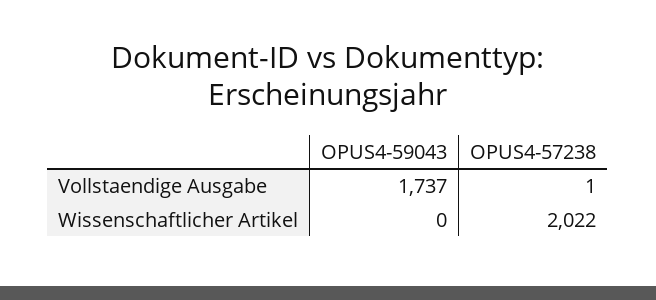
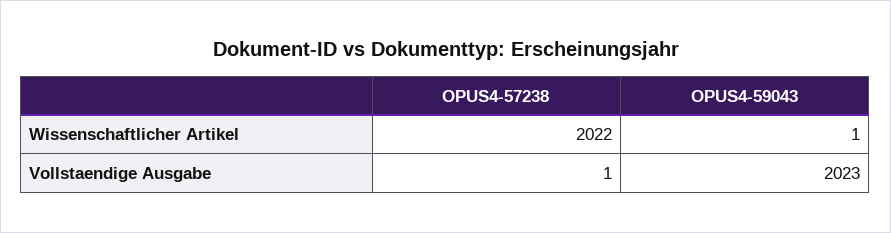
  {
    "OPUS4-59043": {
-     "Vollstaendige Ausgabe": 1737,
+     "Vollstaendige Ausgabe": 2023,
-     "Wissenschaftlicher Artikel": 0
+     "Wissenschaftlicher Artikel": 1
    },
    "OPUS4-57238": {
      "Vollstaendige Ausgabe": 1,
      "Wissenschaftlicher Artikel": 2022
    }
  }

